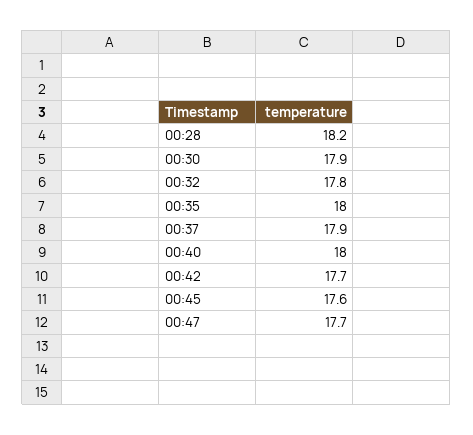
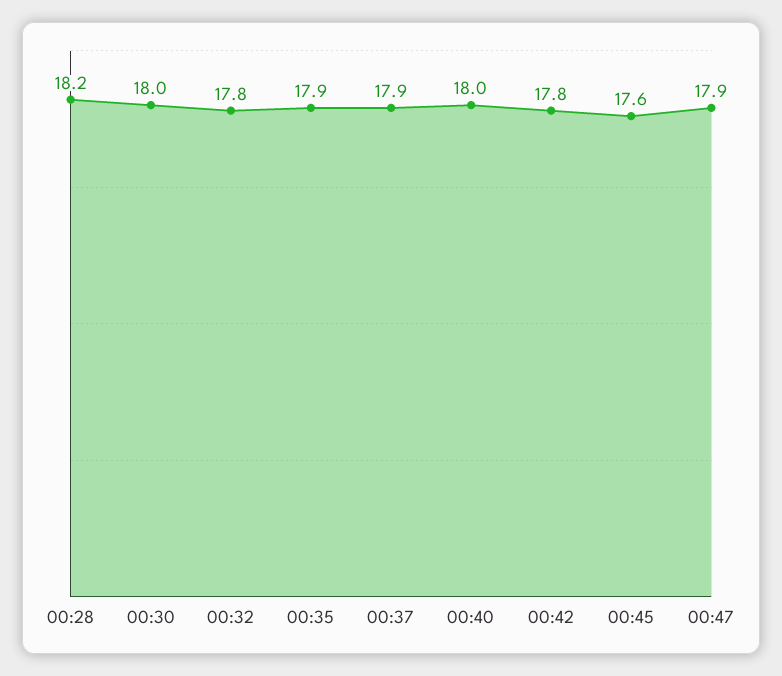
  {
    "00:28": 18.2,
-   "00:30": 17.9,
+   "00:30": 18,
    "00:32": 17.8,
-   "00:35": 18,
+   "00:35": 17.9,
    "00:37": 17.9,
    "00:40": 18,
-   "00:42": 17.7,
+   "00:42": 17.8,
    "00:45": 17.6,
-   "00:47": 17.7
+   "00:47": 17.9
  }

